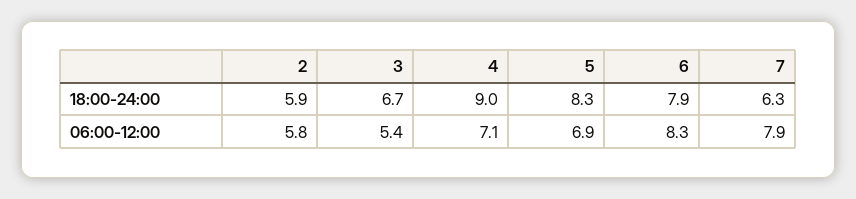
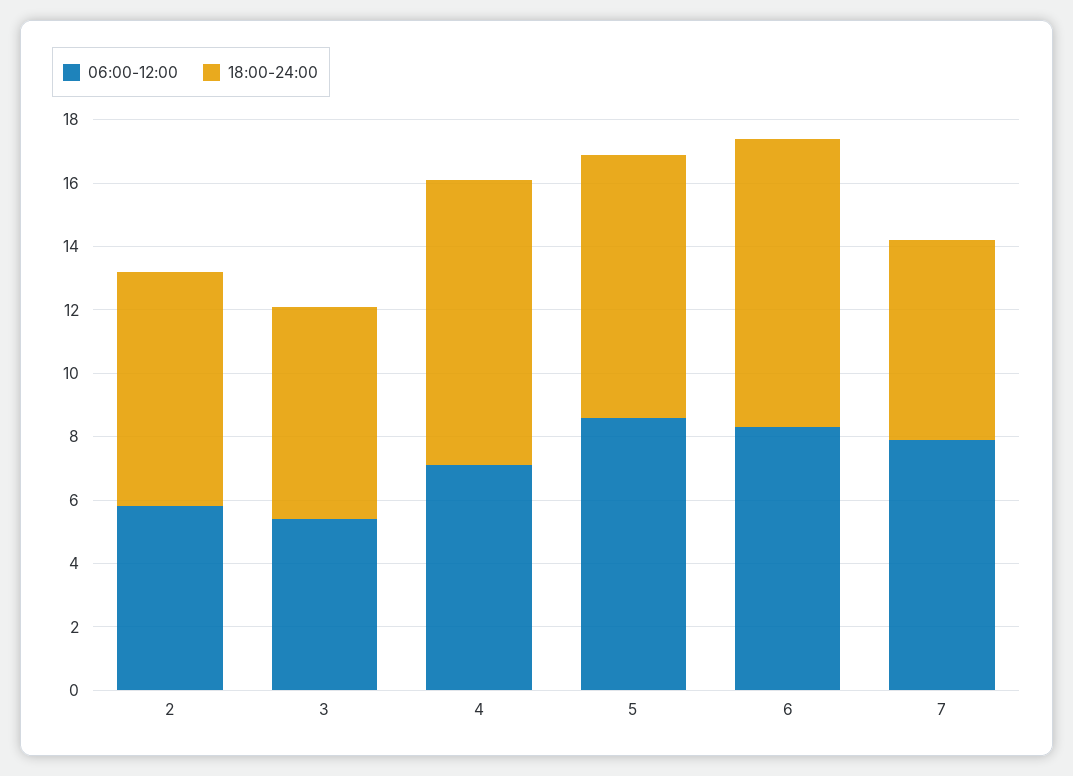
  {
    "18:00-24:00": {
-     "2": 5.9,
+     "2": 7.5,
      "3": 6.7,
      "4": 9,
      "5": 8.3,
-     "6": 7.9,
+     "6": 9,
      "7": 6.3
    },
    "06:00-12:00": {
      "2": 5.8,
      "3": 5.4,
      "4": 7.1,
-     "5": 6.9,
+     "5": 8.5,
      "6": 8.3,
      "7": 7.9
    }
  }

